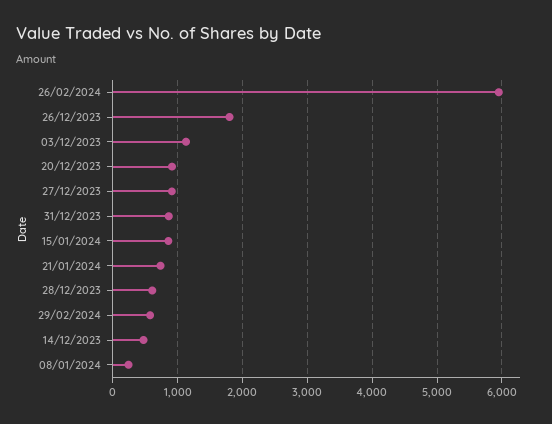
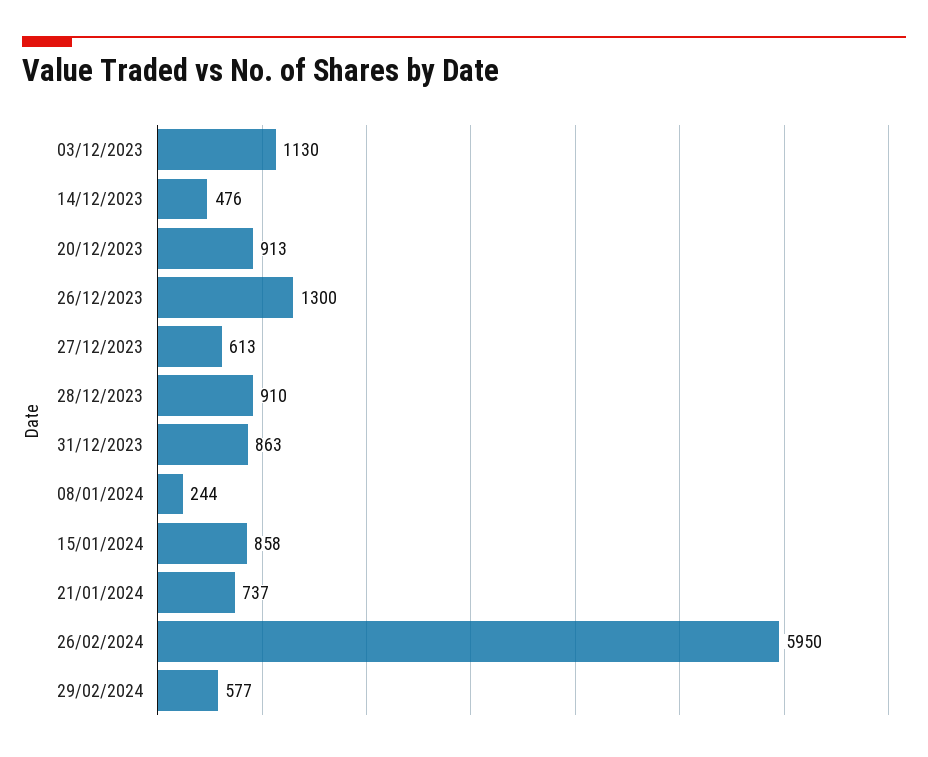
  {
    "26/02/2024": 5950,
-   "26/12/2023": 1800,
+   "26/12/2023": 1300,
    "03/12/2023": 1130,
    "20/12/2023": 913,
-   "27/12/2023": 900,
+   "27/12/2023": 613,
    "31/12/2023": 863,
    "15/01/2024": 858,
    "21/01/2024": 737,
-   "28/12/2023": 600,
+   "28/12/2023": 910,
    "29/02/2024": 577,
    "14/12/2023": 476,
    "08/01/2024": 244
  }

